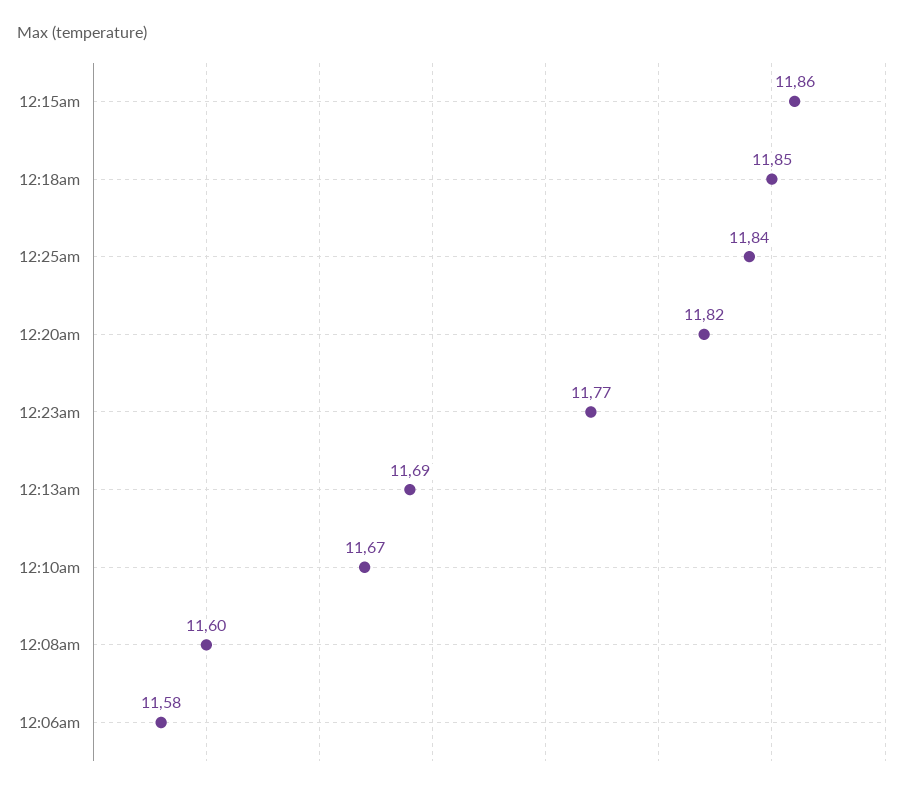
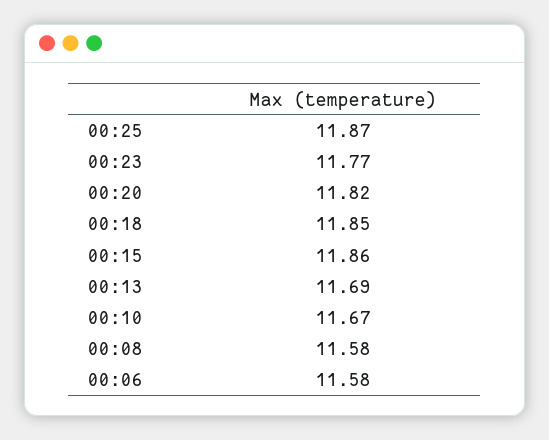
  {
    "12:15am": 11.86,
    "12:18am": 11.85,
-   "12:25am": 11.84,
+   "12:25am": 11.87,
    "12:20am": 11.82,
    "12:23am": 11.77,
    "12:13am": 11.69,
    "12:10am": 11.67,
-   "12:08am": 11.6,
+   "12:08am": 11.58,
    "12:06am": 11.58
  }

